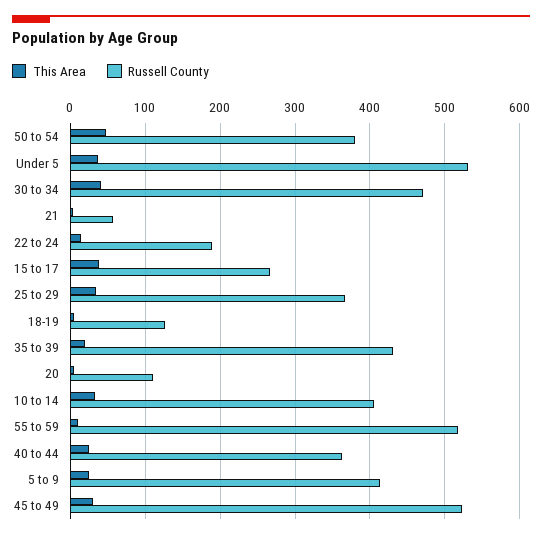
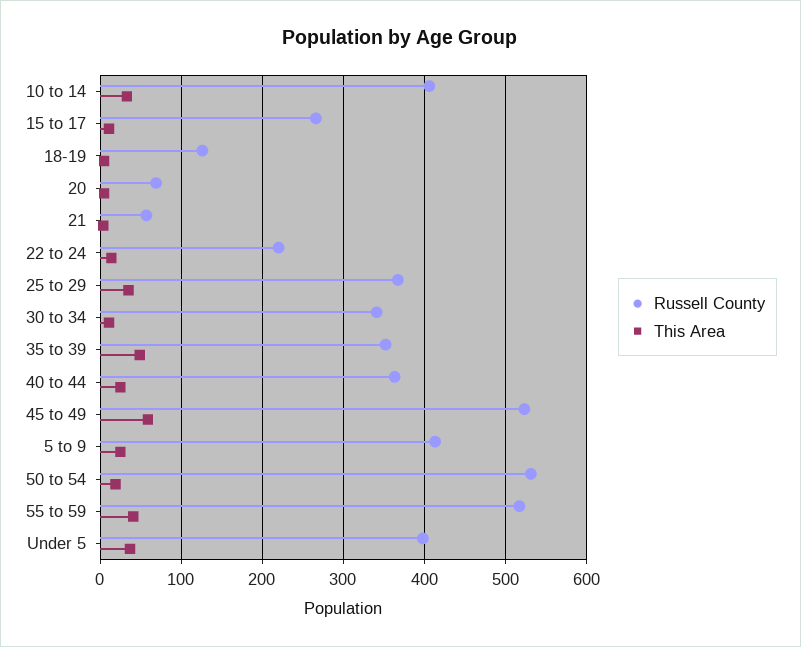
  {
    "This Area": {
-     "50 to 54": 50,
+     "50 to 54": 20,
      "Under 5": 40,
-     "30 to 34": 40,
+     "30 to 34": 10,
      "21": 0,
      "22 to 24": 10,
-     "15 to 17": 40,
+     "15 to 17": 10,
      "25 to 29": 40,
      "18-19": 10,
-     "35 to 39": 20,
+     "35 to 39": 50,
      "20": 10,
      "10 to 14": 30,
-     "55 to 59": 10,
+     "55 to 59": 40,
      "40 to 44": 30,
      "5 to 9": 30,
-     "45 to 49": 30
+     "45 to 49": 60
    },
    "Russell County": {
-     "50 to 54": 380,
+     "50 to 54": 530,
-     "Under 5": 530,
+     "Under 5": 400,
-     "30 to 34": 470,
+     "30 to 34": 340,
      "21": 60,
-     "22 to 24": 190,
+     "22 to 24": 220,
      "15 to 17": 270,
      "25 to 29": 370,
      "18-19": 130,
-     "35 to 39": 430,
+     "35 to 39": 350,
-     "20": 110,
+     "20": 70,
      "10 to 14": 410,
      "55 to 59": 520,
      "40 to 44": 360,
      "5 to 9": 410,
      "45 to 49": 520
    }
  }

